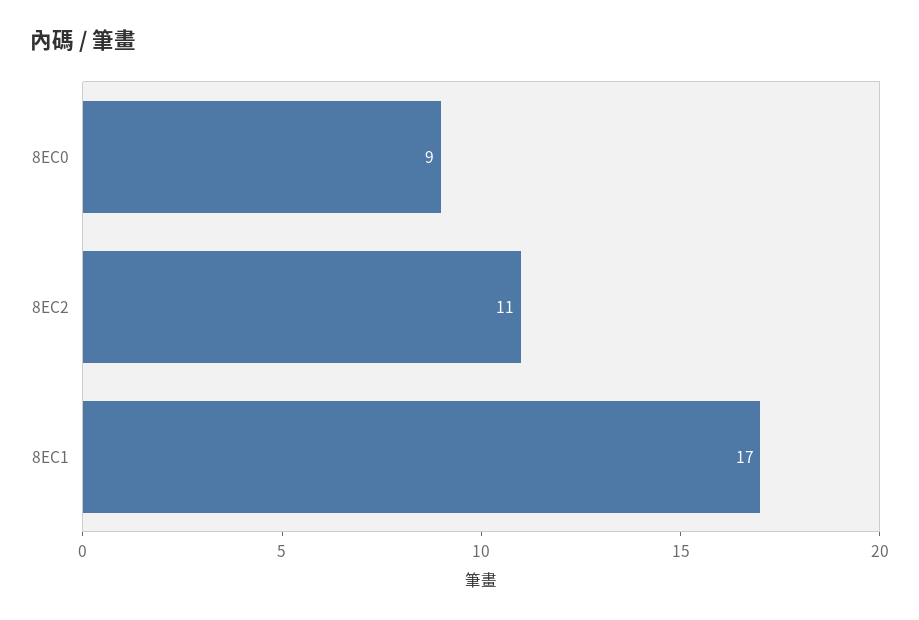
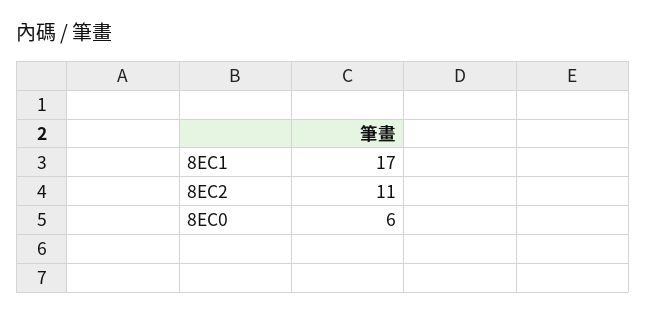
  {
-   "8EC0": 9,
+   "8EC0": 6,
    "8EC2": 11,
    "8EC1": 17
  }

